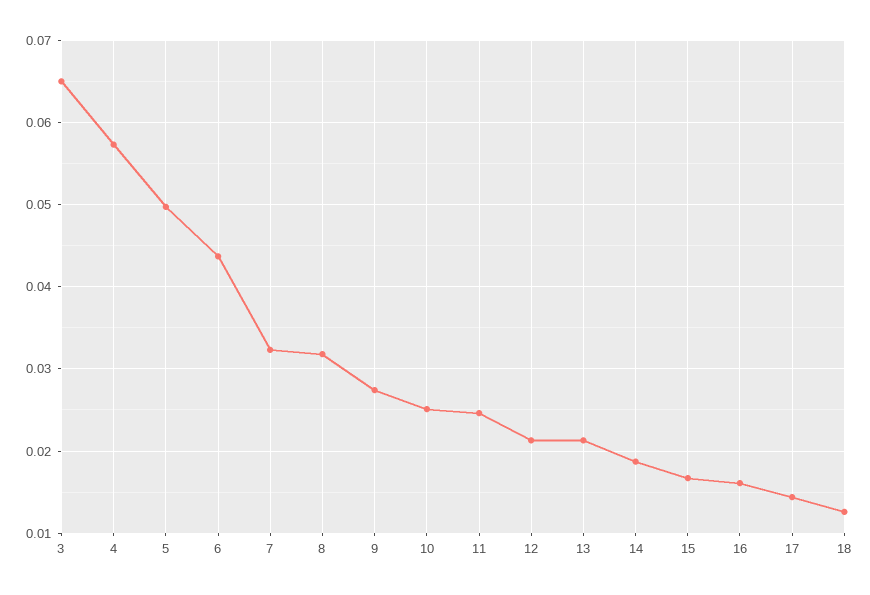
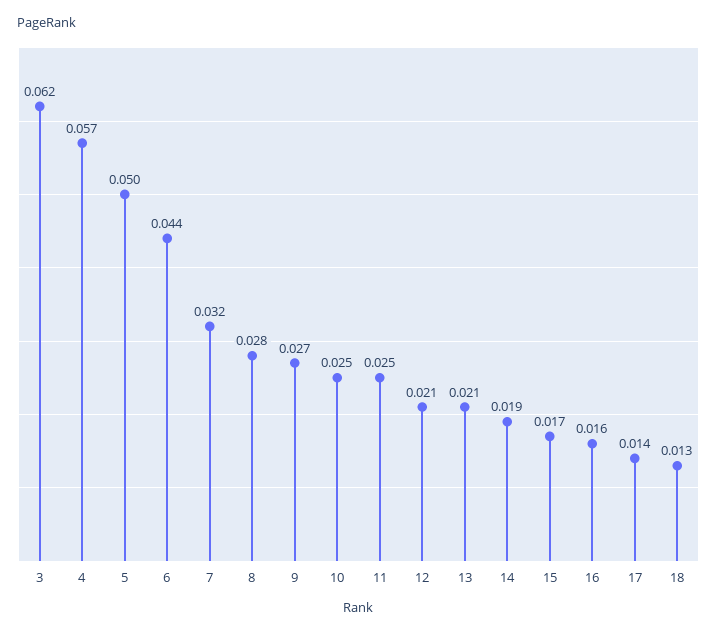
  {
-   "3": 0.065,
+   "3": 0.062,
    "4": 0.057,
    "5": 0.05,
    "6": 0.044,
    "7": 0.032,
-   "8": 0.032,
+   "8": 0.028,
    "9": 0.027,
    "10": 0.025,
    "11": 0.025,
    "12": 0.021,
    "13": 0.021,
    "14": 0.019,
    "15": 0.017,
    "16": 0.016,
    "17": 0.014,
    "18": 0.013
  }

